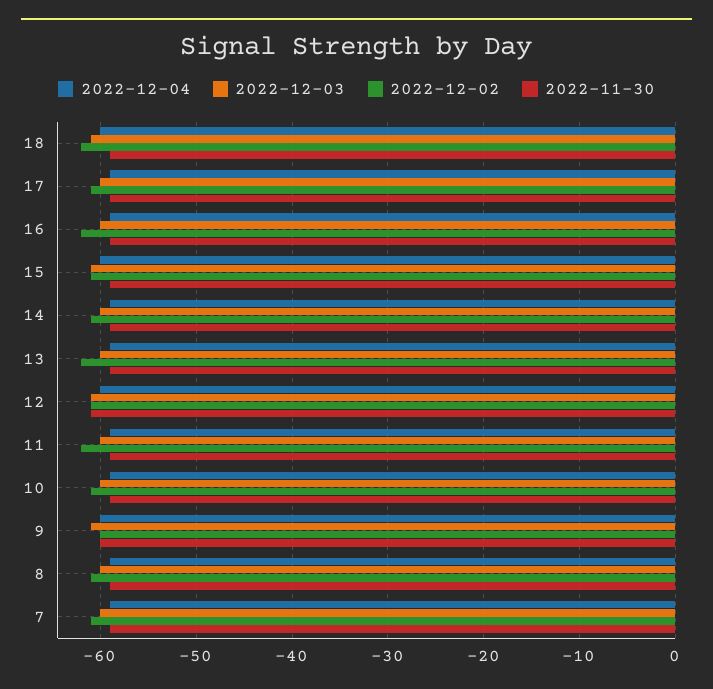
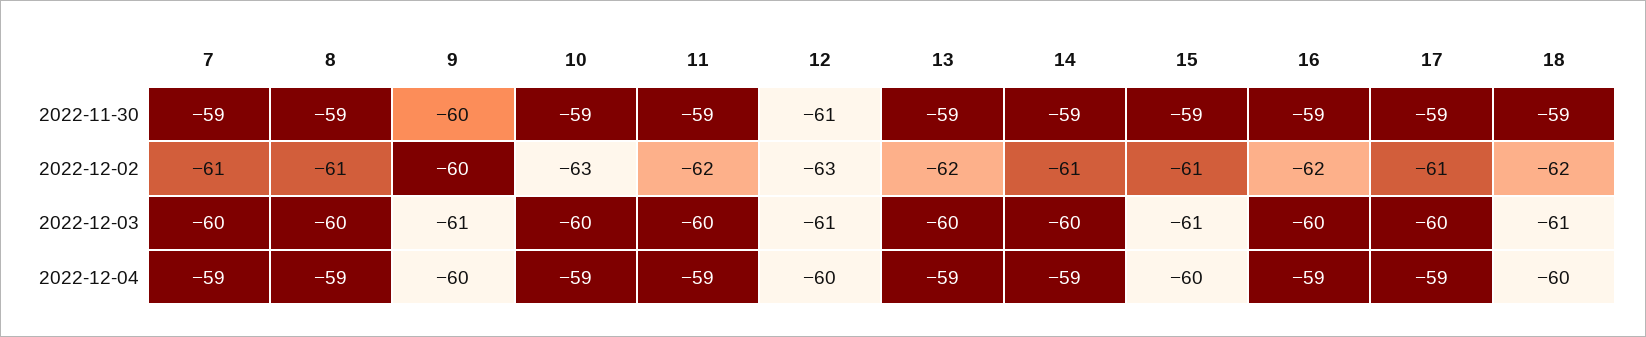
  {
    "2022-12-04": {
      "18": -60,
      "17": -59,
      "16": -59,
      "15": -60,
      "14": -59,
      "13": -59,
      "12": -60,
      "11": -59,
      "10": -59,
      "9": -60,
      "8": -59,
      "7": -59
    },
    "2022-12-03": {
      "18": -61,
      "17": -60,
      "16": -60,
      "15": -61,
      "14": -60,
      "13": -60,
      "12": -61,
      "11": -60,
      "10": -60,
      "9": -61,
      "8": -60,
      "7": -60
    },
    "2022-12-02": {
      "18": -62,
      "17": -61,
      "16": -62,
      "15": -61,
      "14": -61,
      "13": -62,
-     "12": -61,
+     "12": -63,
      "11": -62,
-     "10": -61,
+     "10": -63,
      "9": -60,
      "8": -61,
      "7": -61
    },
    "2022-11-30": {
      "18": -59,
      "17": -59,
      "16": -59,
      "15": -59,
      "14": -59,
      "13": -59,
      "12": -61,
      "11": -59,
      "10": -59,
      "9": -60,
      "8": -59,
      "7": -59
    }
  }

